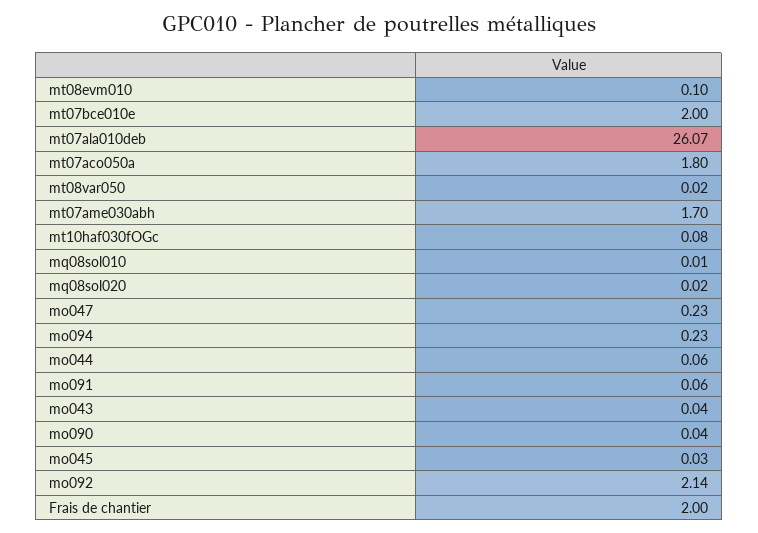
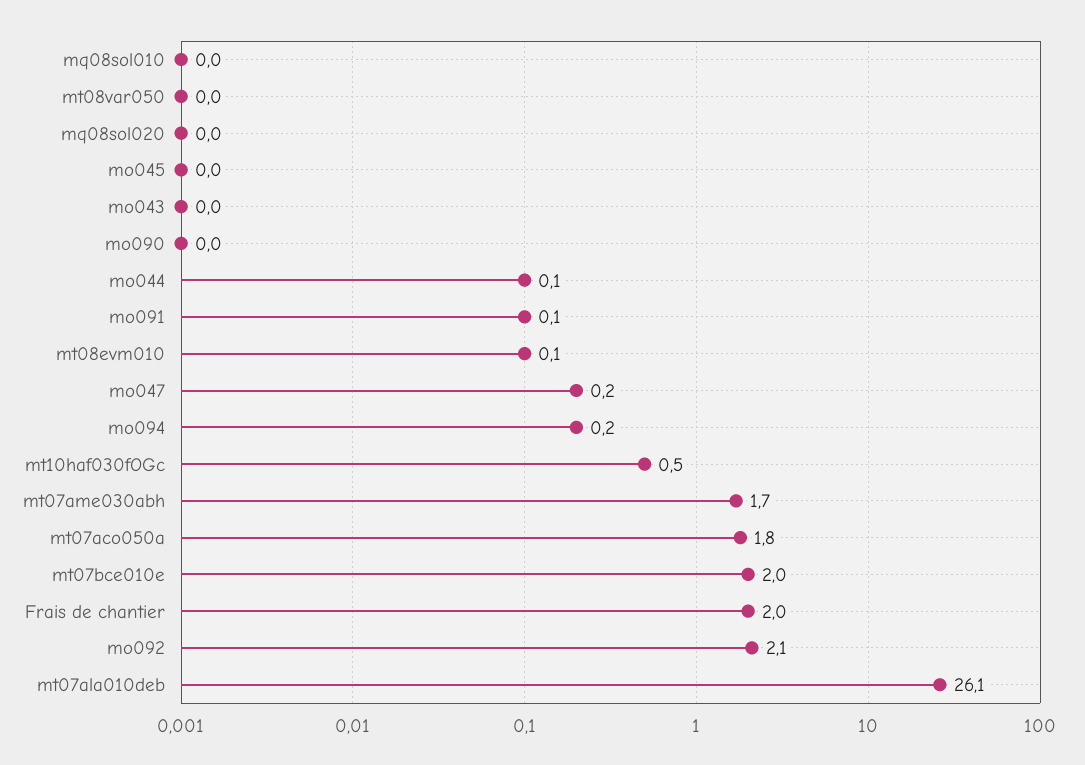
  {
    "mt08evm010": 0.1,
    "mt07bce010e": 2,
    "mt07ala010deb": 26.07,
    "mt07aco050a": 1.8,
    "mt08var050": 0.02,
    "mt07ame030abh": 1.7,
-   "mt10haf030fOGc": 0.08,
+   "mt10haf030fOGc": 0.5,
    "mq08sol010": 0.01,
    "mq08sol020": 0.02,
    "mo047": 0.23,
    "mo094": 0.23,
    "mo044": 0.06,
    "mo091": 0.06,
    "mo043": 0.04,
    "mo090": 0.04,
    "mo045": 0.03,
    "mo092": 2.14,
    "Frais de chantier": 2
  }

